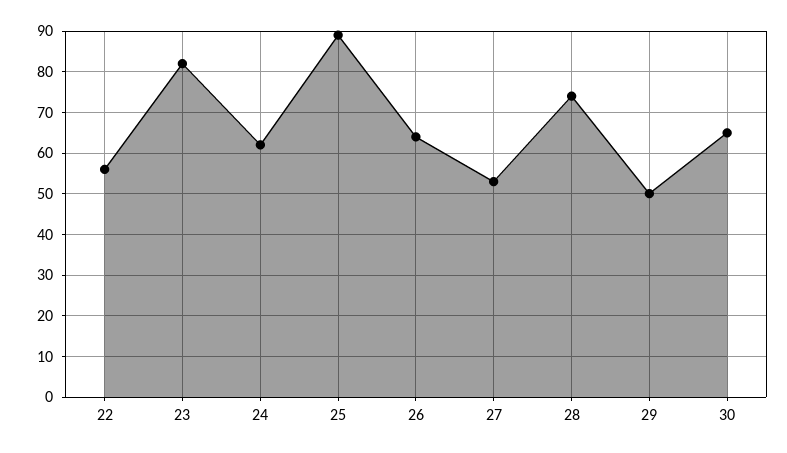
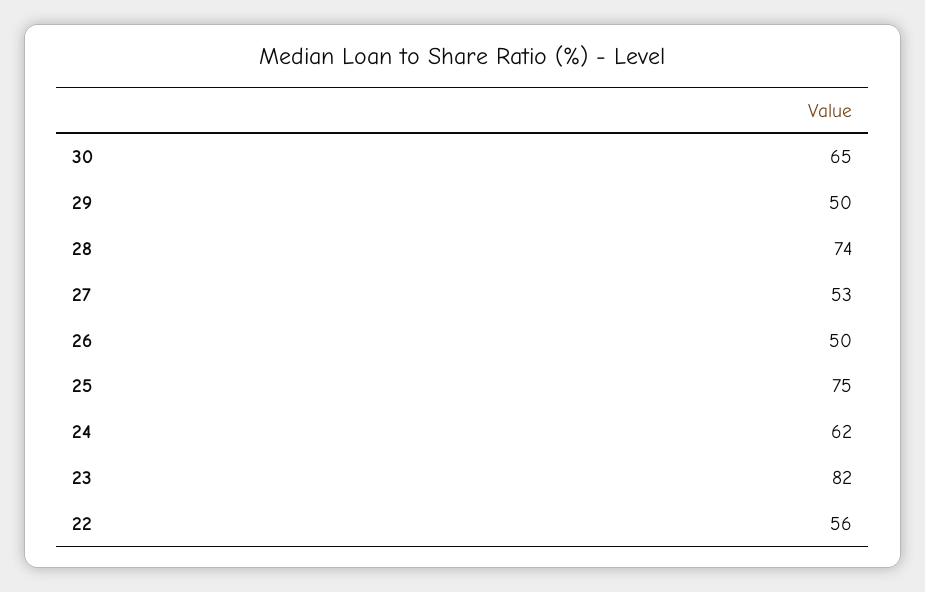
  {
    "22": 56,
    "23": 82,
    "24": 62,
-   "25": 90,
+   "25": 75,
-   "26": 65,
+   "26": 50,
    "27": 53,
    "28": 74,
    "29": 50,
    "30": 65
  }

